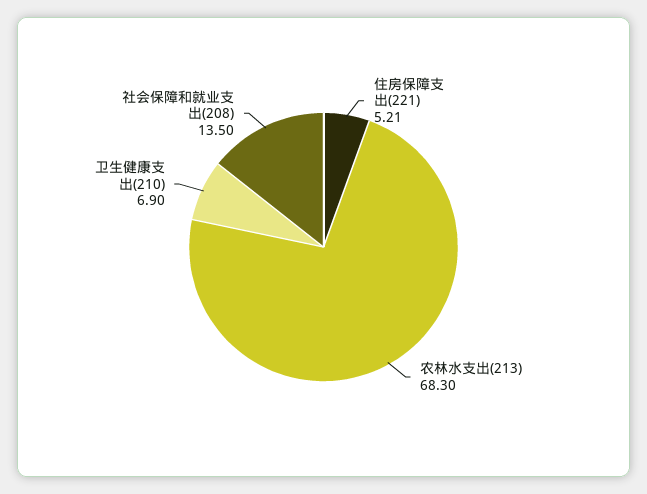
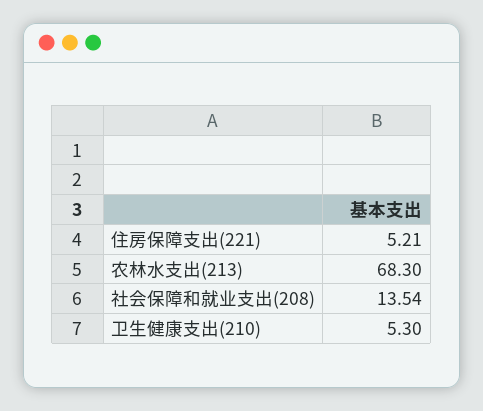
  {
    "住房保障支出(221)": 5.21,
    "农林水支出(213)": 68.3,
-   "卫生健康支出(210)": 6.9,
+   "卫生健康支出(210)": 5.3,
-   "社会保障和就业支出(208)": 13.5
+   "社会保障和就业支出(208)": 13.54
  }

